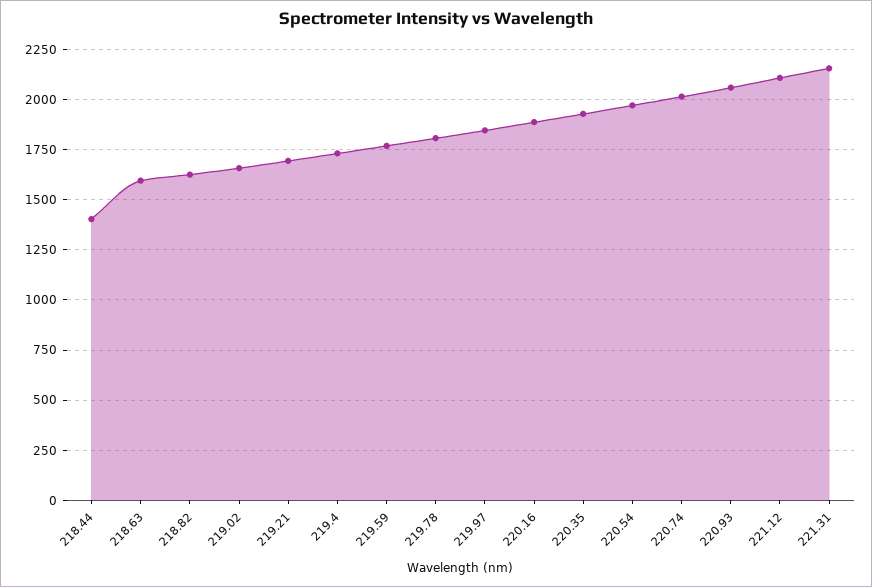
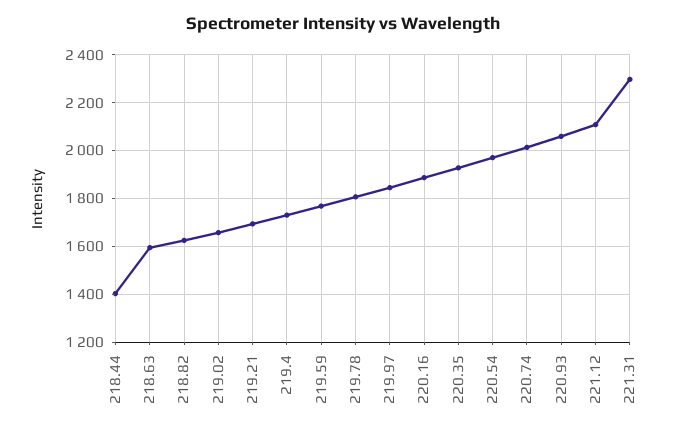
  {
    "218.44": 1400,
    "218.63": 1600,
    "218.82": 1650,
    "219.02": 1650,
    "219.21": 1700,
    "219.4": 1750,
    "219.59": 1750,
    "219.78": 1800,
    "219.97": 1850,
    "220.16": 1900,
    "220.35": 1950,
    "220.54": 1950,
    "220.74": 2000,
    "220.93": 2050,
    "221.12": 2100,
-   "221.31": 2150
+   "221.31": 2300
  }

